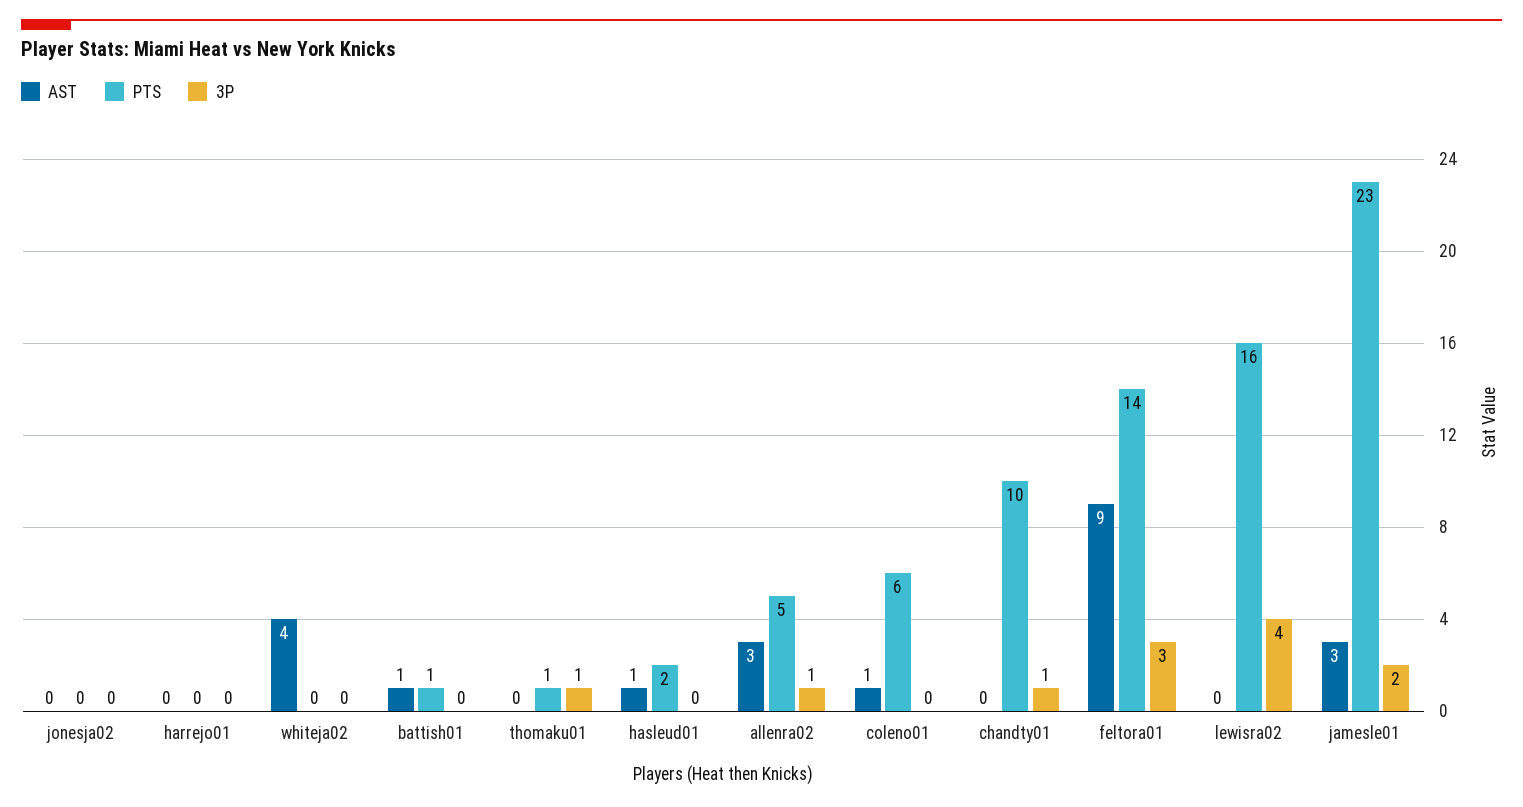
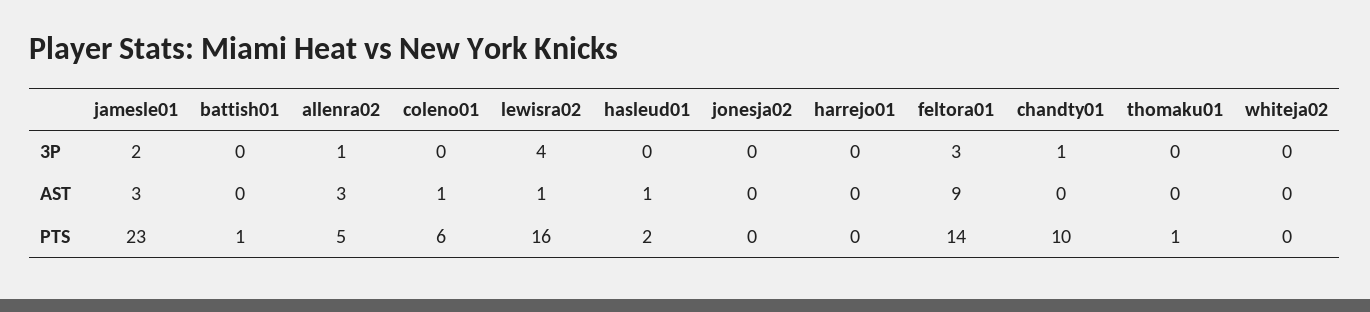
  {
    "AST": {
      "jonesja02": 0,
      "harrejo01": 0,
-     "whiteja02": 4,
+     "whiteja02": 0,
-     "battish01": 1,
+     "battish01": 0,
      "thomaku01": 0,
      "hasleud01": 1,
      "allenra02": 3,
      "coleno01": 1,
      "chandty01": 0,
      "feltora01": 9,
-     "lewisra02": 0,
+     "lewisra02": 1,
      "jamesle01": 3
    },
    "PTS": {
      "jonesja02": 0,
      "harrejo01": 0,
      "whiteja02": 0,
      "battish01": 1,
      "thomaku01": 1,
      "hasleud01": 2,
      "allenra02": 5,
      "coleno01": 6,
      "chandty01": 10,
      "feltora01": 14,
      "lewisra02": 16,
      "jamesle01": 23
    },
    "3P": {
      "jonesja02": 0,
      "harrejo01": 0,
      "whiteja02": 0,
      "battish01": 0,
-     "thomaku01": 1,
+     "thomaku01": 0,
      "hasleud01": 0,
      "allenra02": 1,
      "coleno01": 0,
      "chandty01": 1,
      "feltora01": 3,
      "lewisra02": 4,
      "jamesle01": 2
    }
  }

